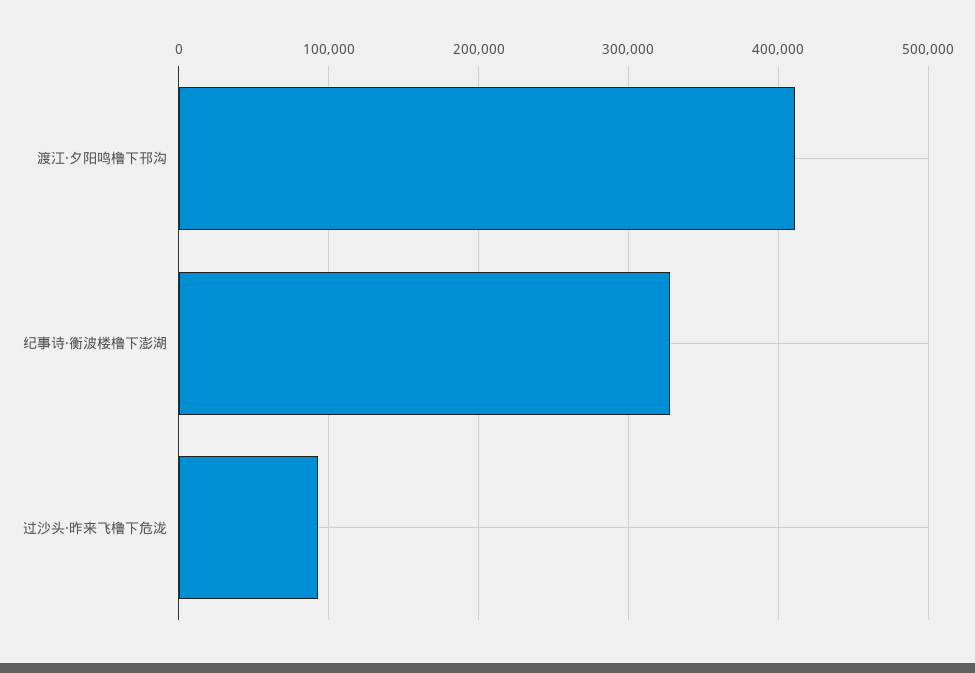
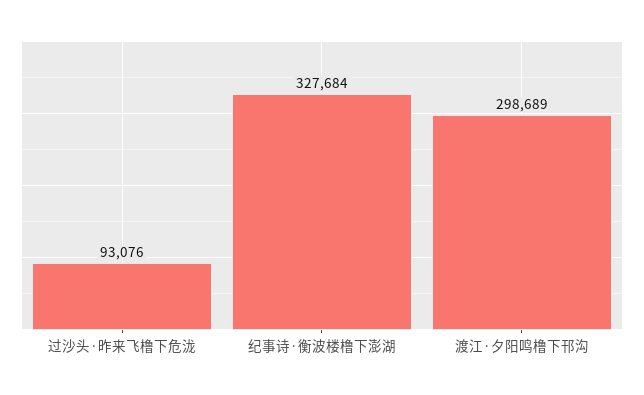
  {
-   "渡江·夕阳鸣橹下邗沟": 410000,
+   "渡江·夕阳鸣橹下邗沟": 298689,
    "纪事诗·衡波楼橹下澎湖": 327684,
    "过沙头·昨来飞橹下危泷": 93076
  }

